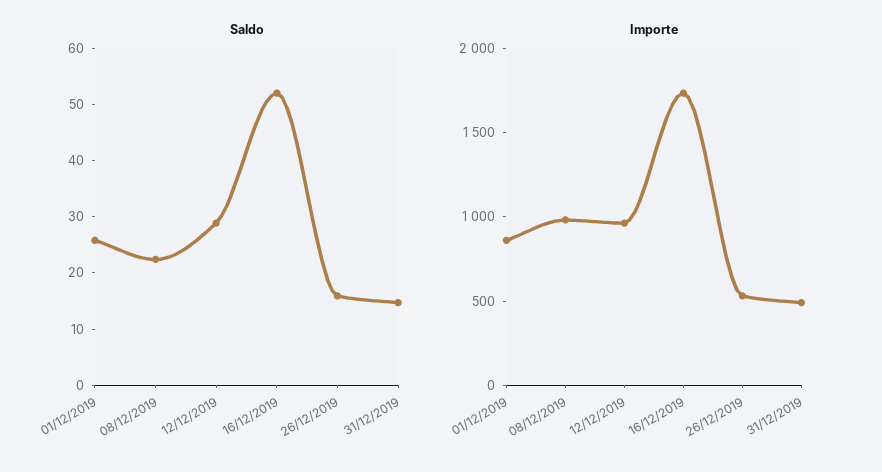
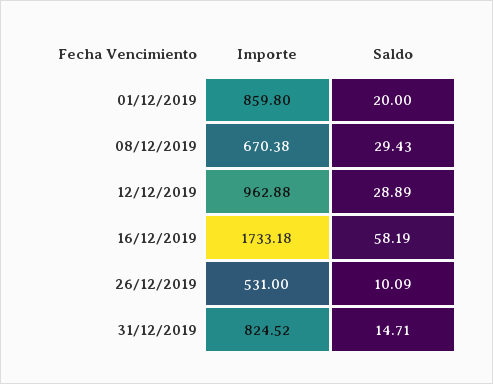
  {
    "Saldo": {
-     "01/12/2019": 26,
+     "01/12/2019": 20,
-     "08/12/2019": 22,
+     "08/12/2019": 29.43,
      "12/12/2019": 28.89,
-     "16/12/2019": 52,
+     "16/12/2019": 58.19,
-     "26/12/2019": 16,
+     "26/12/2019": 10.09,
      "31/12/2019": 14.71
    },
    "Importe": {
      "01/12/2019": 859.8,
-     "08/12/2019": 1000,
+     "08/12/2019": 670.38,
      "12/12/2019": 962.88,
      "16/12/2019": 1733.18,
      "26/12/2019": 531,
-     "31/12/2019": 500
+     "31/12/2019": 824.52
    }
  }

